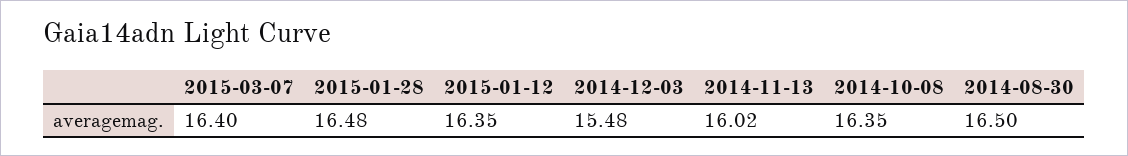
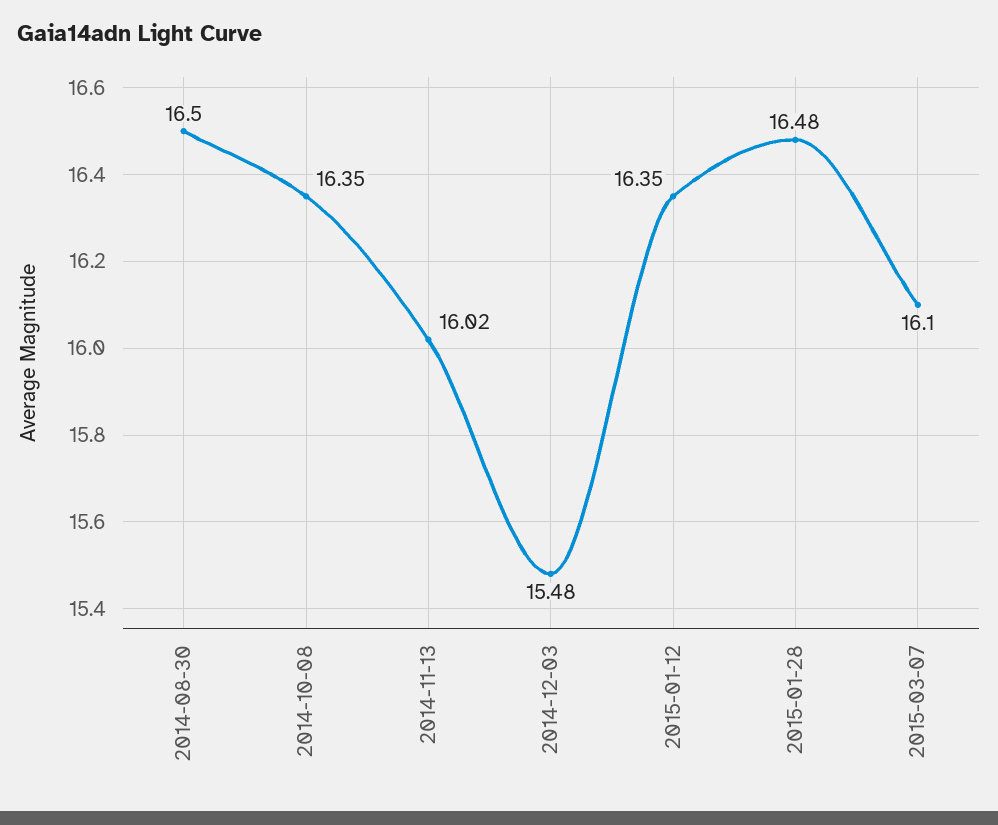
  {
-   "2015-03-07": 16.4,
+   "2015-03-07": 16.1,
    "2015-01-28": 16.48,
    "2015-01-12": 16.35,
    "2014-12-03": 15.48,
    "2014-11-13": 16.02,
    "2014-10-08": 16.35,
    "2014-08-30": 16.5
  }

